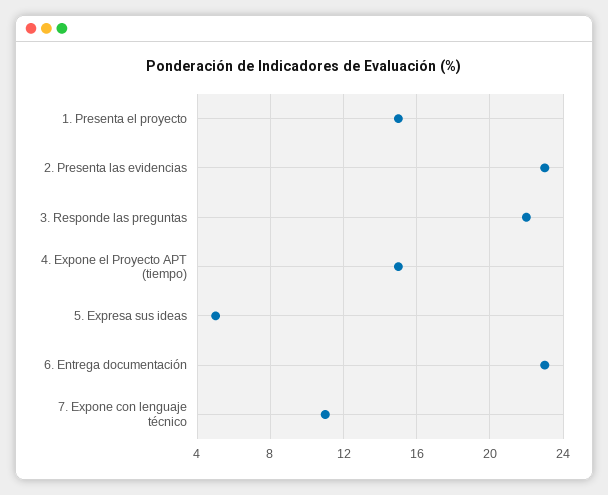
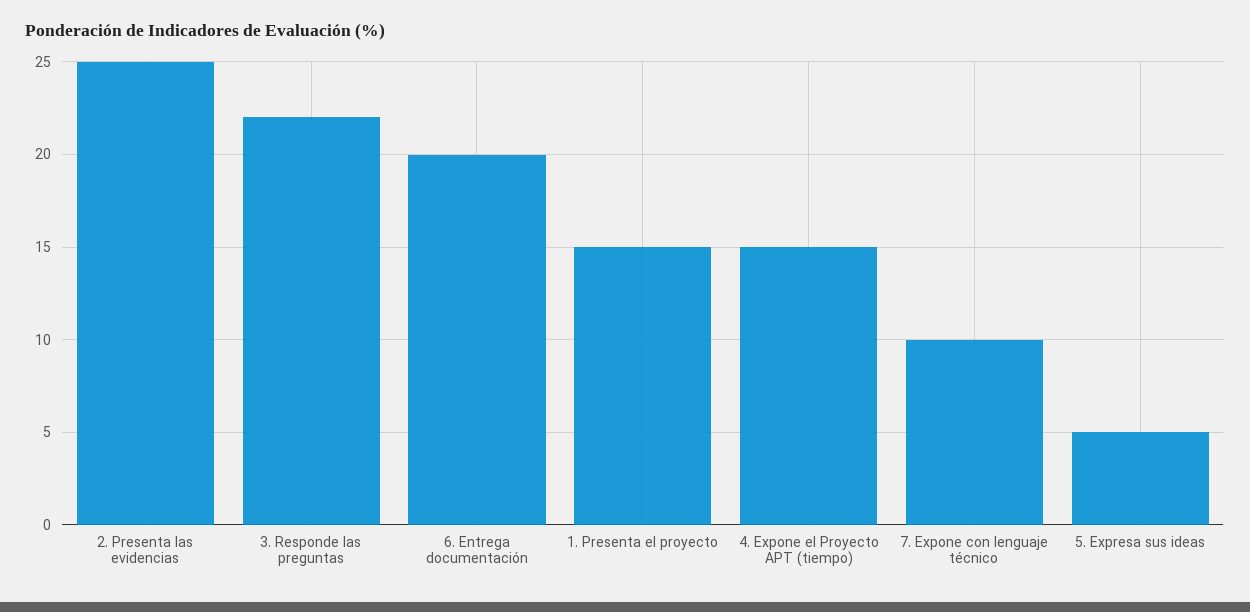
  {
    "1. Presenta el proyecto": 15,
-   "2. Presenta las evidencias": 23,
+   "2. Presenta las evidencias": 25,
    "3. Responde las preguntas": 22,
    "4. Expone el Proyecto APT (tiempo)": 15,
    "5. Expresa sus ideas": 5,
-   "6. Entrega documentación": 23,
+   "6. Entrega documentación": 20,
-   "7. Expone con lenguaje técnico": 11
+   "7. Expone con lenguaje técnico": 10
  }

